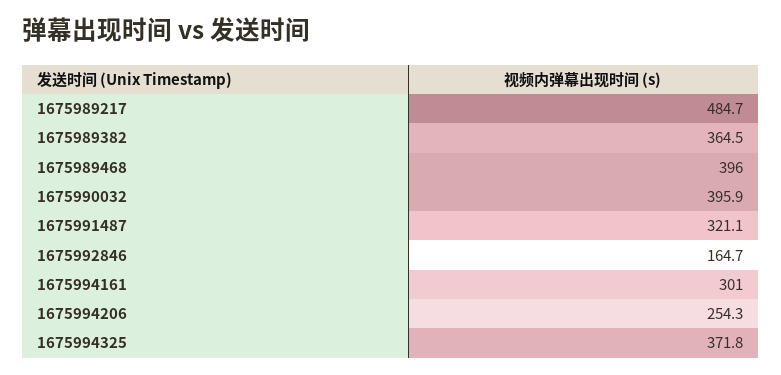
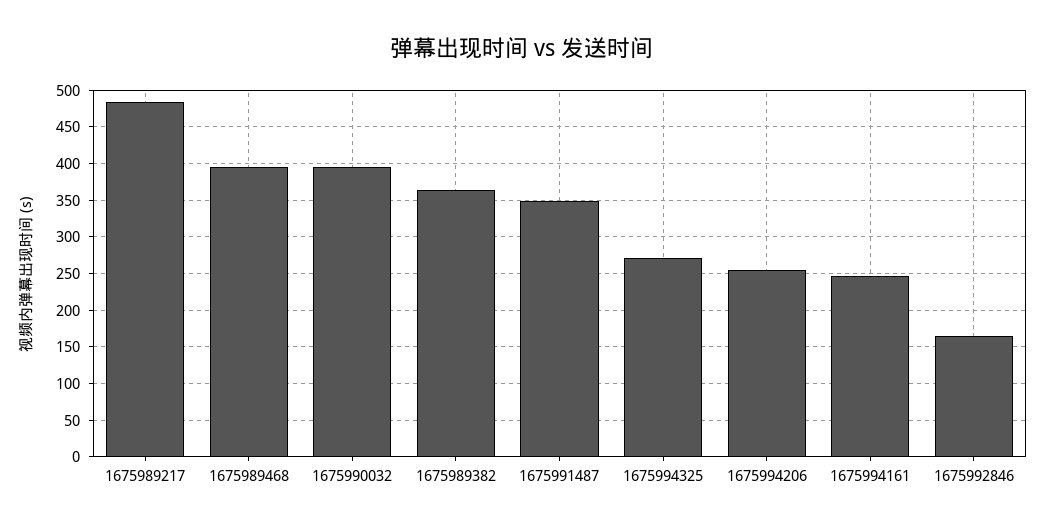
  {
    "1675989217": 484.7,
    "1675989382": 364.5,
    "1675989468": 396,
    "1675990032": 395.9,
-   "1675991487": 321.1,
+   "1675991487": 350,
    "1675992846": 164.7,
-   "1675994161": 301,
+   "1675994161": 250,
    "1675994206": 254.3,
-   "1675994325": 371.8
+   "1675994325": 270
  }

